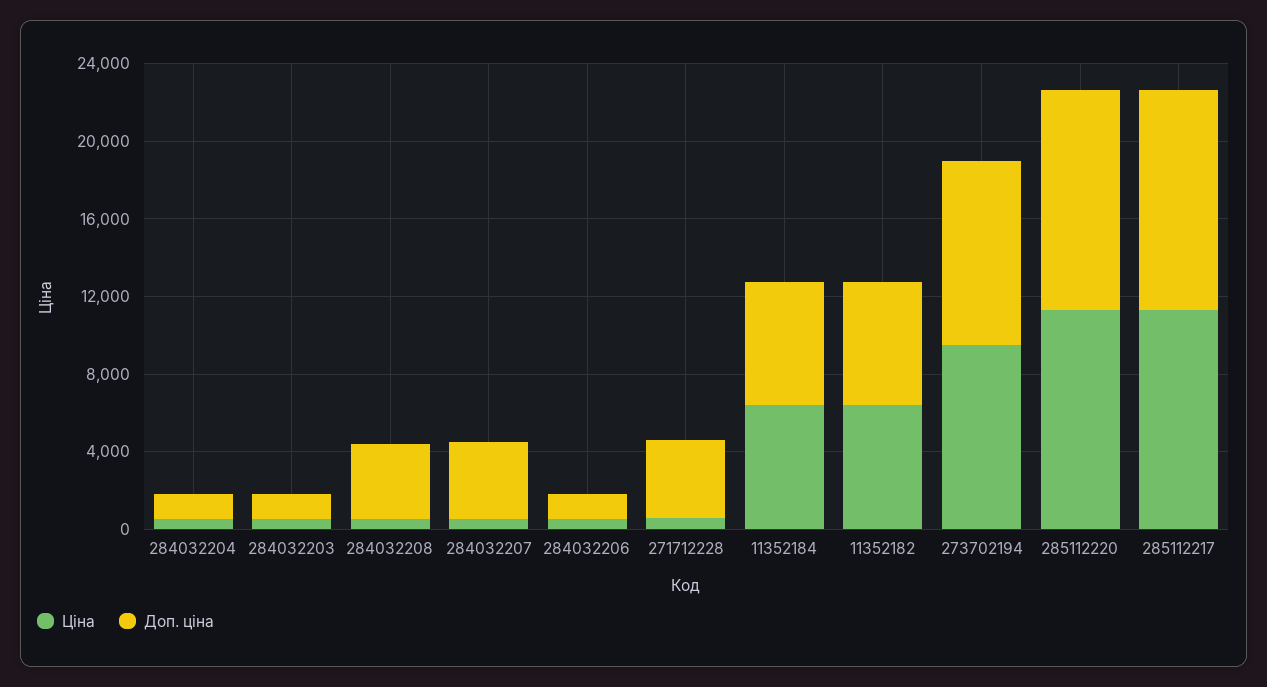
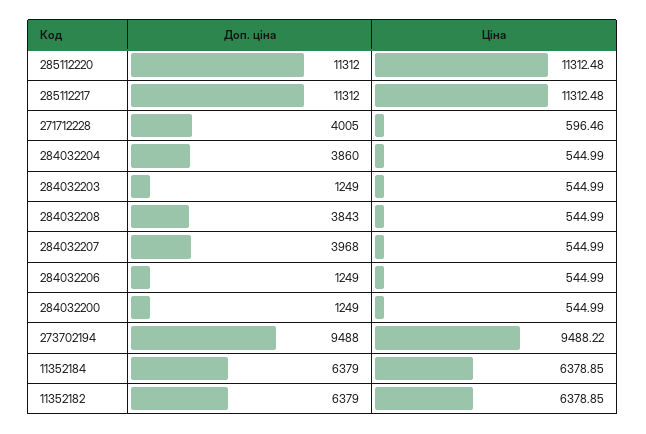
  {
    "Ціна": {
      "284032204": 544.99,
      "284032203": 544.99,
      "284032208": 544.99,
      "284032207": 544.99,
      "284032206": 544.99,
      "271712228": 596.46,
      "11352184": 6378.85,
      "11352182": 6378.85,
      "273702194": 9488.22,
      "285112220": 11312.48,
-     "285112217": 11312.48
+     "285112217": 11312.48,
+     "284032200": 544.99
    },
    "Доп. ціна": {
-     "284032204": 1000,
+     "284032204": 3860,
      "284032203": 1249,
      "284032208": 3843,
      "284032207": 3968,
      "284032206": 1249,
      "271712228": 4005,
      "11352184": 6379,
      "11352182": 6379,
      "273702194": 9488,
      "285112220": 11312,
-     "285112217": 11312
+     "285112217": 11312,
+     "284032200": 1249
    }
  }

